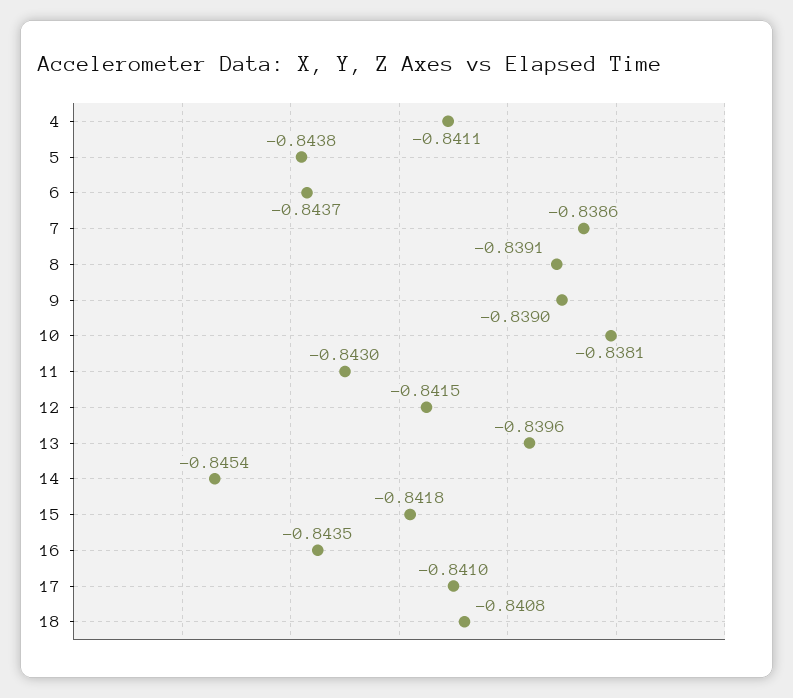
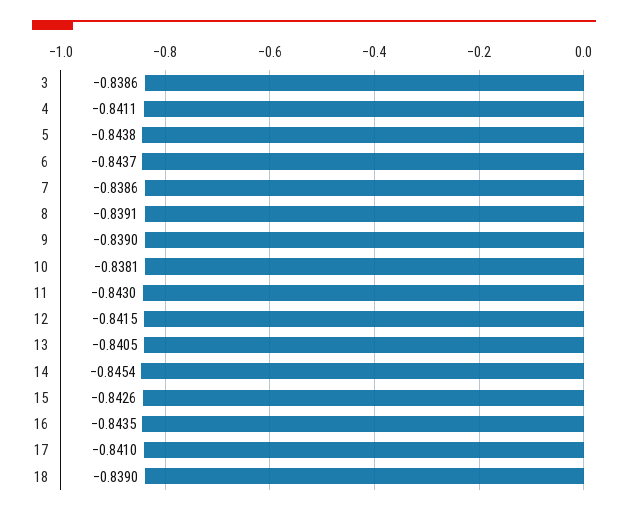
  {
    "4": -0.8411,
    "5": -0.8438,
    "6": -0.8437,
    "7": -0.8386,
    "8": -0.8391,
    "9": -0.839,
    "10": -0.8381,
    "11": -0.843,
    "12": -0.8415,
-   "13": -0.8396,
+   "13": -0.8405,
    "14": -0.8454,
-   "15": -0.8418,
+   "15": -0.8426,
    "16": -0.8435,
    "17": -0.841,
-   "18": -0.8408
+   "18": -0.839,
+   "3": -0.8386
  }

